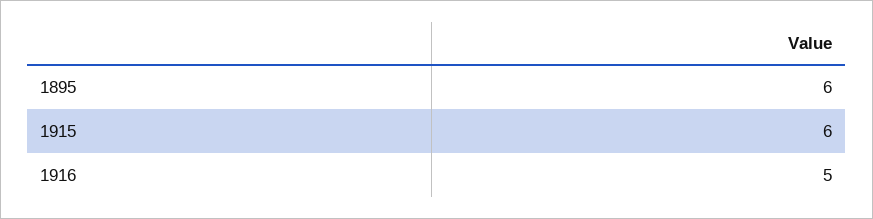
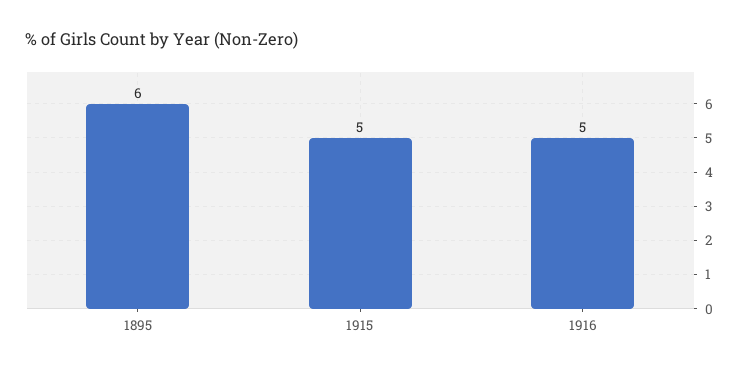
  {
    "1895": 6,
-   "1915": 6,
+   "1915": 5,
    "1916": 5
  }

